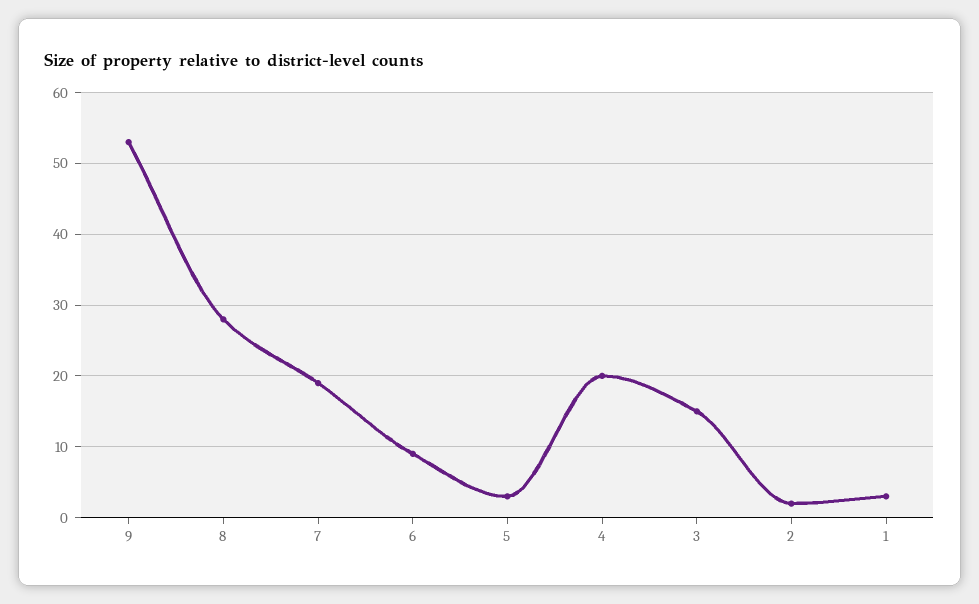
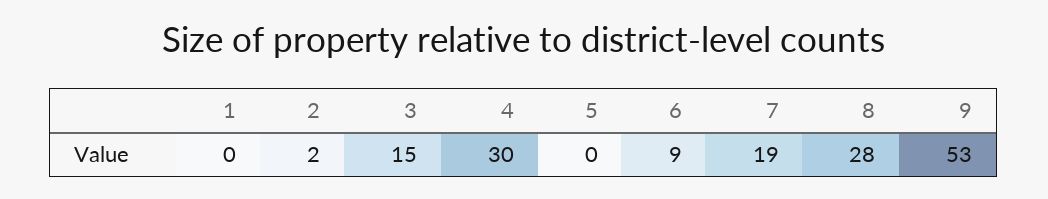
  {
    "9": 53,
    "8": 28,
    "7": 19,
    "6": 9,
-   "5": 3,
+   "5": 0,
-   "4": 20,
+   "4": 30,
    "3": 15,
    "2": 2,
-   "1": 3
+   "1": 0
  }

